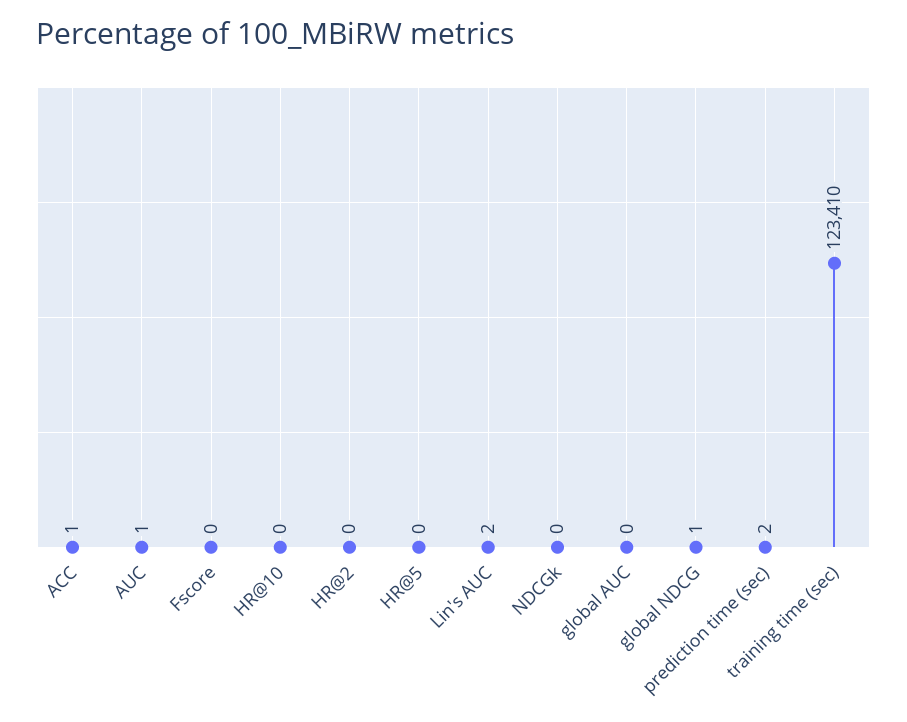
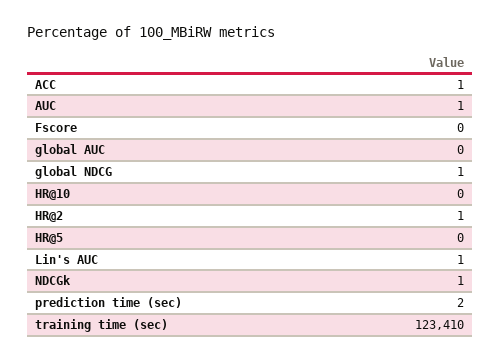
  {
    "ACC": 1,
    "AUC": 1,
    "Fscore": 0,
    "HR@10": 0,
-   "HR@2": 0,
+   "HR@2": 1,
    "HR@5": 0,
-   "Lin's AUC": 2,
+   "Lin's AUC": 1,
-   "NDCGk": 0,
+   "NDCGk": 1,
    "global AUC": 0,
    "global NDCG": 1,
    "prediction time (sec)": 2,
    "training time (sec)": 123410
  }

